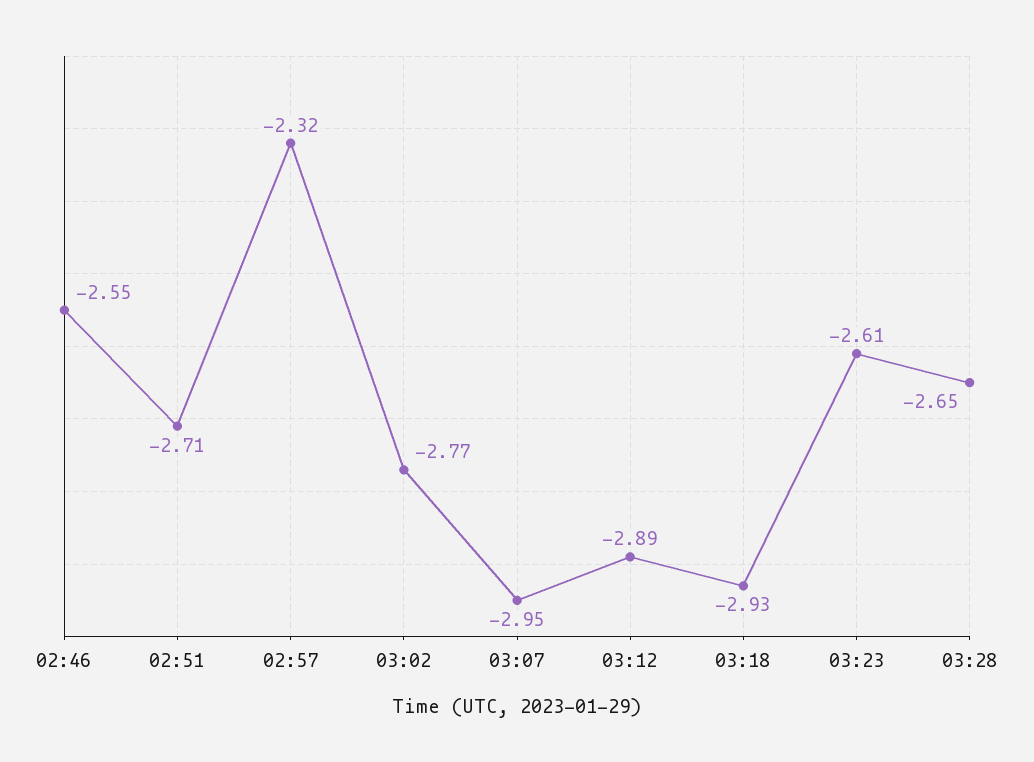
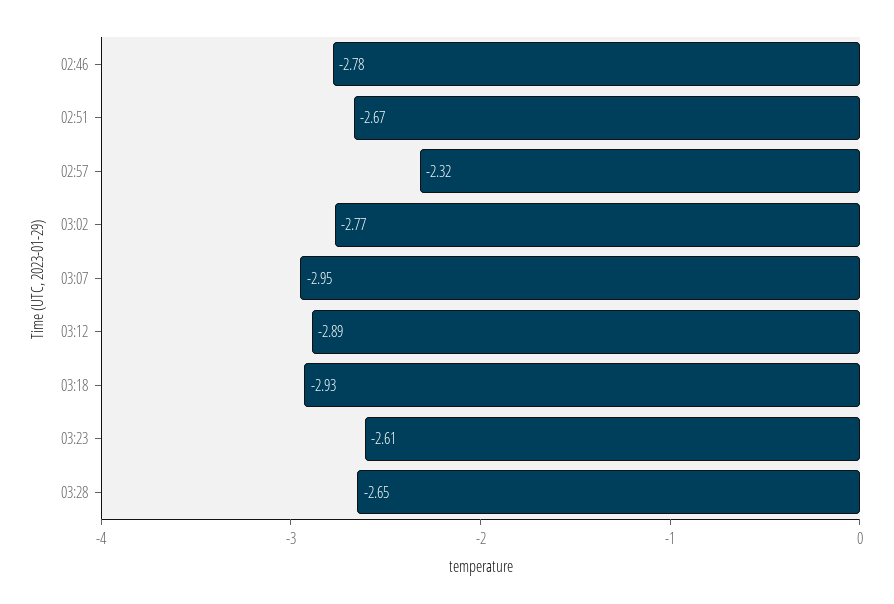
  {
-   "02:46": -2.55,
+   "02:46": -2.78,
-   "02:51": -2.71,
+   "02:51": -2.67,
    "02:57": -2.32,
    "03:02": -2.77,
    "03:07": -2.95,
    "03:12": -2.89,
    "03:18": -2.93,
    "03:23": -2.61,
    "03:28": -2.65
  }

